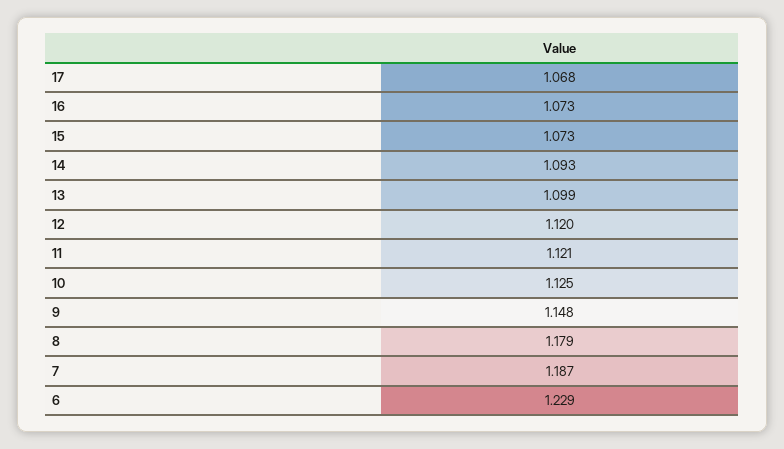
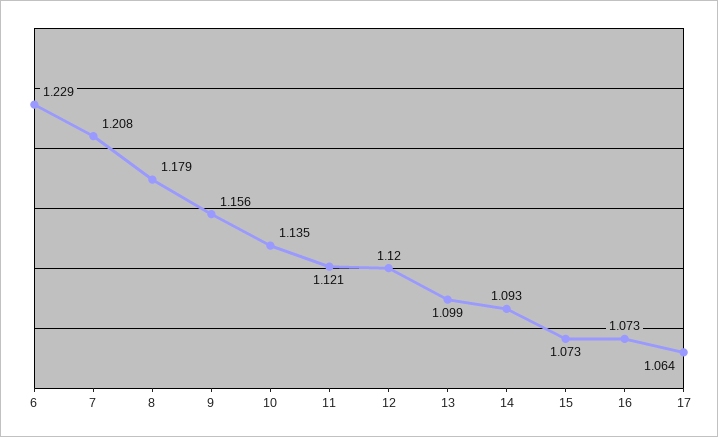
  {
-   "17": 1.068,
+   "17": 1.064,
    "16": 1.073,
    "15": 1.073,
    "14": 1.093,
    "13": 1.099,
    "12": 1.12,
    "11": 1.121,
-   "10": 1.125,
+   "10": 1.135,
-   "9": 1.148,
+   "9": 1.156,
    "8": 1.179,
-   "7": 1.187,
+   "7": 1.208,
    "6": 1.229
  }

